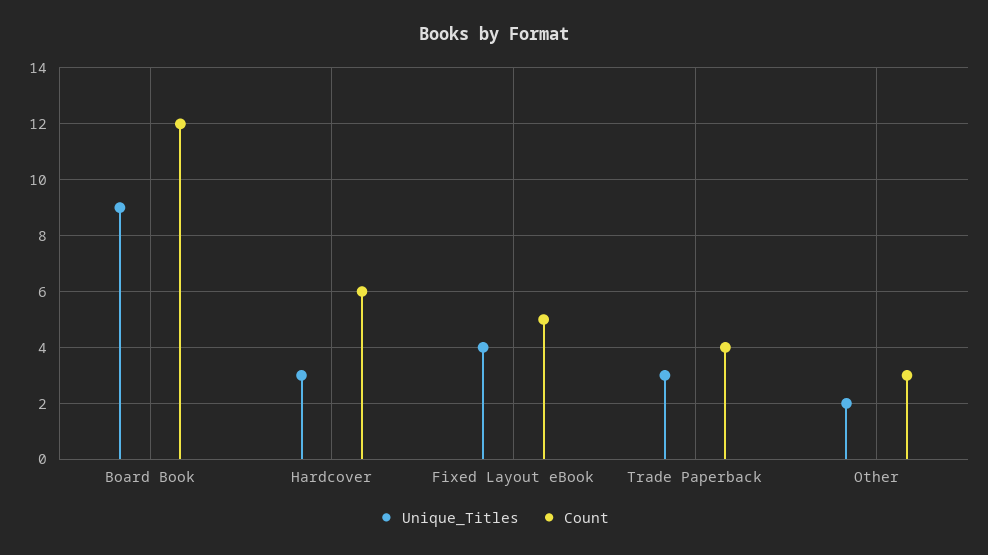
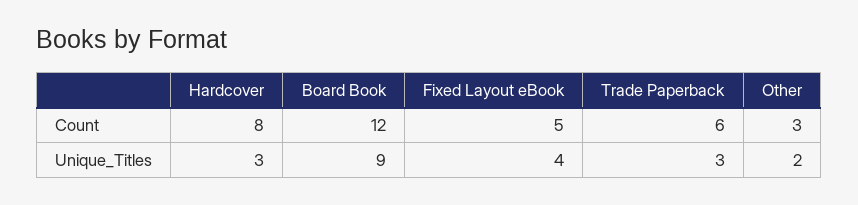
  {
    "Unique_Titles": {
      "Board Book": 9,
      "Hardcover": 3,
      "Fixed Layout eBook": 4,
      "Trade Paperback": 3,
      "Other": 2
    },
    "Count": {
      "Board Book": 12,
-     "Hardcover": 6,
+     "Hardcover": 8,
      "Fixed Layout eBook": 5,
-     "Trade Paperback": 4,
+     "Trade Paperback": 6,
      "Other": 3
    }
  }

